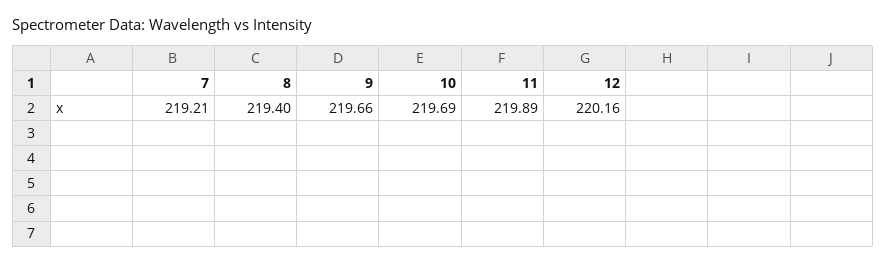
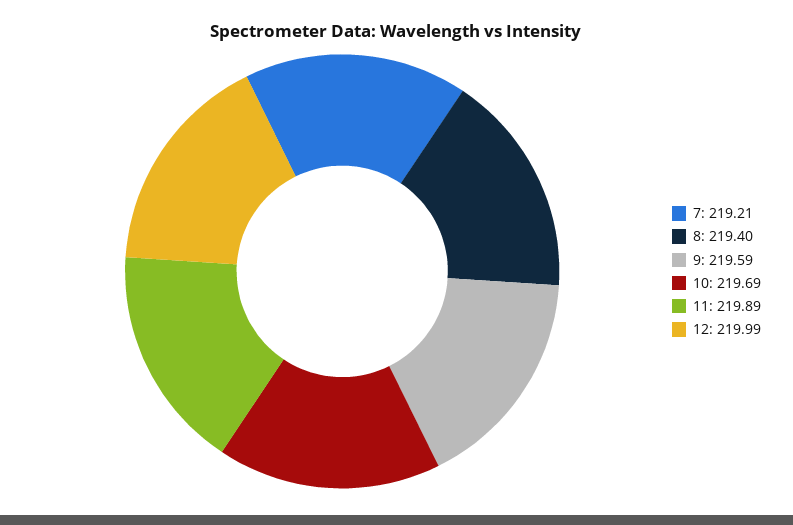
  {
    "7": 219.21,
    "8": 219.4,
-   "9": 219.66,
+   "9": 219.59,
    "10": 219.69,
    "11": 219.89,
-   "12": 220.16
+   "12": 219.99
  }

